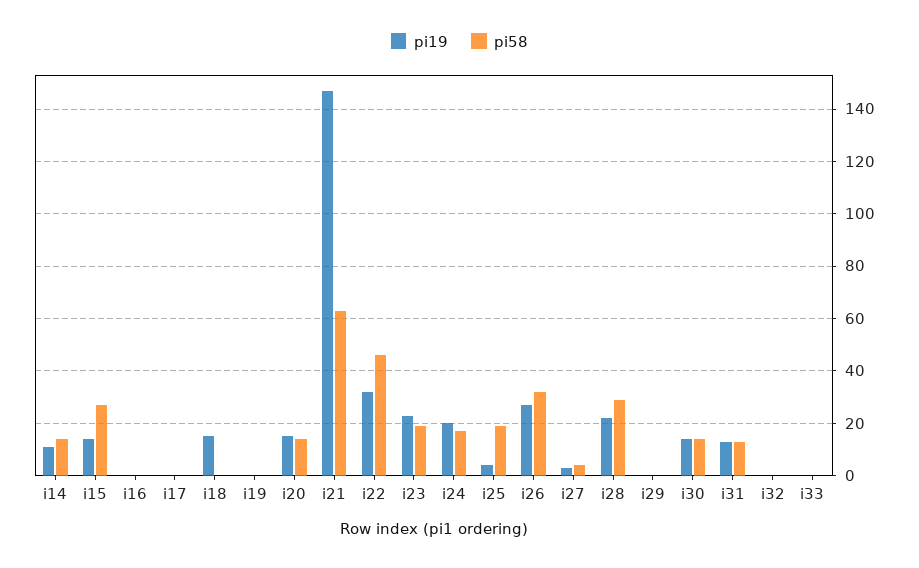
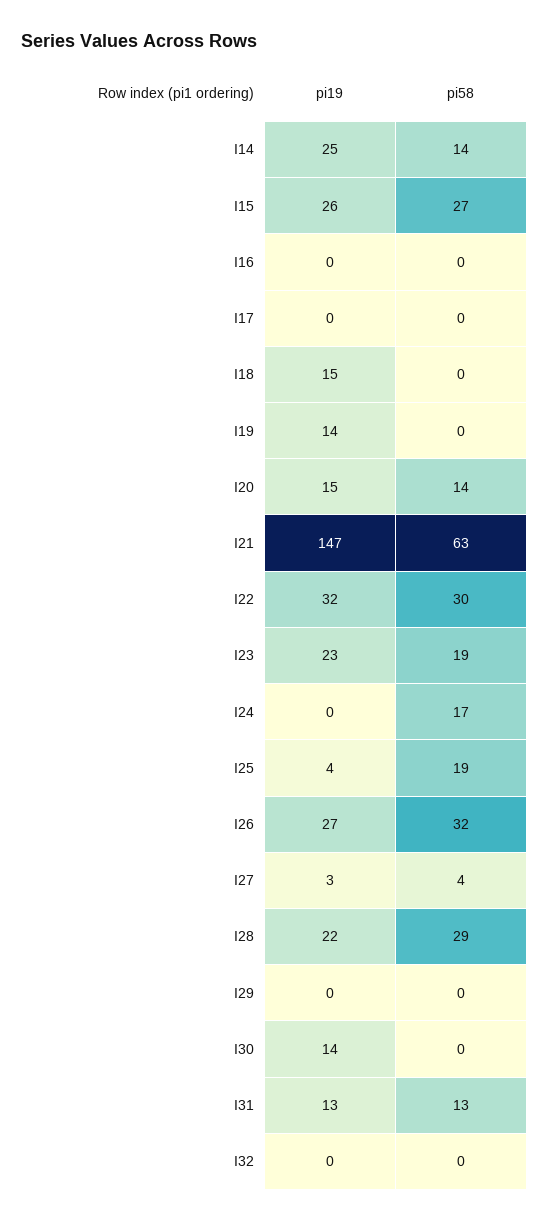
  {
    "pi19": {
-     "i14": 10,
+     "i14": 25,
-     "i15": 15,
+     "i15": 26,
      "i16": 0,
      "i17": 0,
      "i18": 15,
-     "i19": 0,
+     "i19": 14,
      "i20": 15,
      "i21": 147,
      "i22": 32,
      "i23": 23,
-     "i24": 20,
+     "i24": 0,
      "i25": 4,
      "i26": 27,
      "i27": 3,
      "i28": 22,
      "i29": 0,
      "i30": 14,
      "i31": 13,
-     "i32": 0,
+     "i32": 0
-     "i33": 0
    },
    "pi58": {
      "i14": 14,
      "i15": 27,
      "i16": 0,
      "i17": 0,
      "i18": 0,
      "i19": 0,
      "i20": 14,
      "i21": 63,
-     "i22": 45,
+     "i22": 30,
      "i23": 19,
      "i24": 17,
      "i25": 19,
      "i26": 32,
      "i27": 4,
      "i28": 29,
      "i29": 0,
-     "i30": 15,
+     "i30": 0,
      "i31": 13,
-     "i32": 0,
+     "i32": 0
-     "i33": 0
    }
  }

